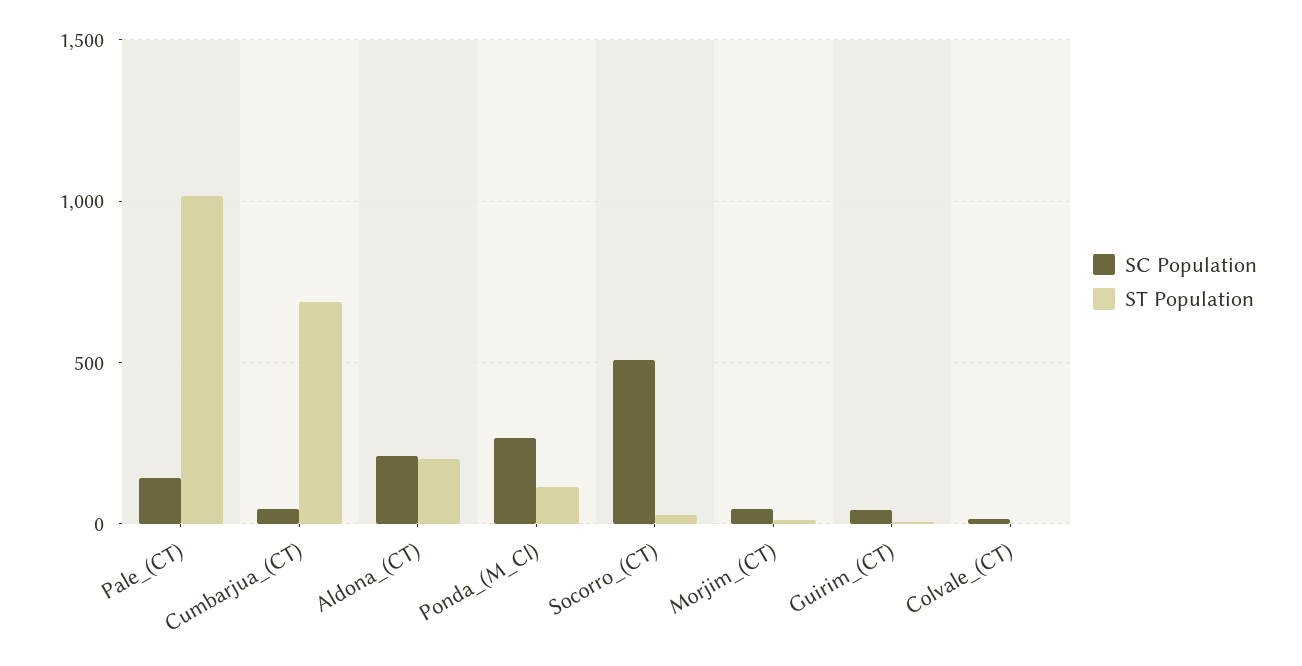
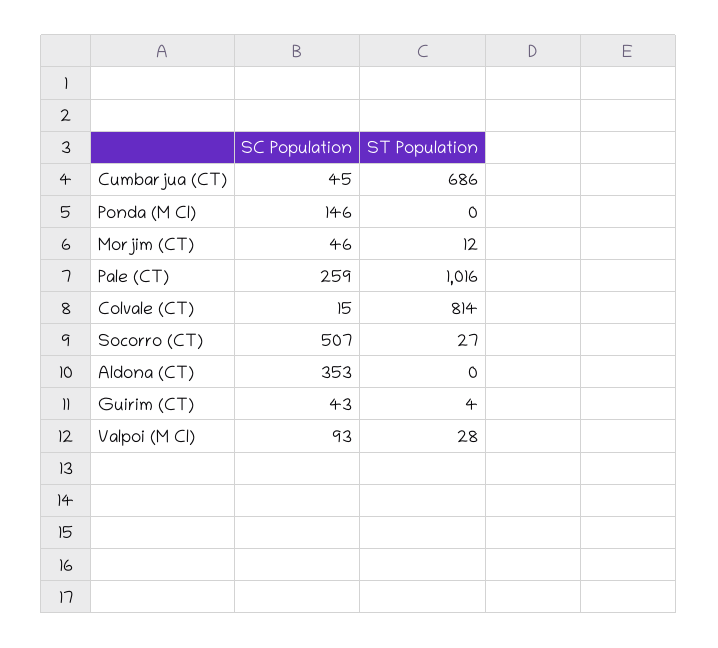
  {
    "SC Population": {
-     "Pale_(CT)": 150,
+     "Pale_(CT)": 259,
      "Cumbarjua_(CT)": 45,
-     "Aldona_(CT)": 200,
+     "Aldona_(CT)": 353,
-     "Ponda_(M_Cl)": 250,
+     "Ponda_(M_Cl)": 146,
      "Socorro_(CT)": 507,
      "Morjim_(CT)": 46,
      "Guirim_(CT)": 43,
-     "Colvale_(CT)": 15
+     "Colvale_(CT)": 15,
+     "Valpoi (M Cl)": 93
    },
    "ST Population": {
      "Pale_(CT)": 1016,
      "Cumbarjua_(CT)": 686,
-     "Aldona_(CT)": 200,
+     "Aldona_(CT)": 0,
-     "Ponda_(M_Cl)": 100,
+     "Ponda_(M_Cl)": 0,
      "Socorro_(CT)": 27,
      "Morjim_(CT)": 12,
      "Guirim_(CT)": 4,
-     "Colvale_(CT)": 0
+     "Colvale_(CT)": 814,
+     "Valpoi (M Cl)": 28
    }
  }

